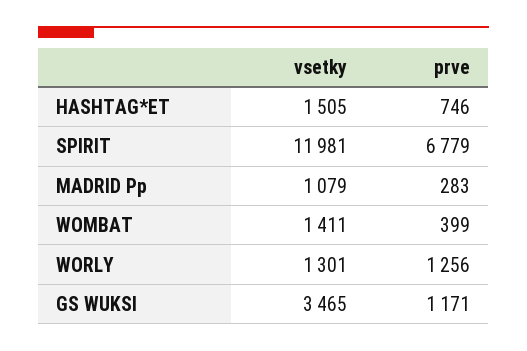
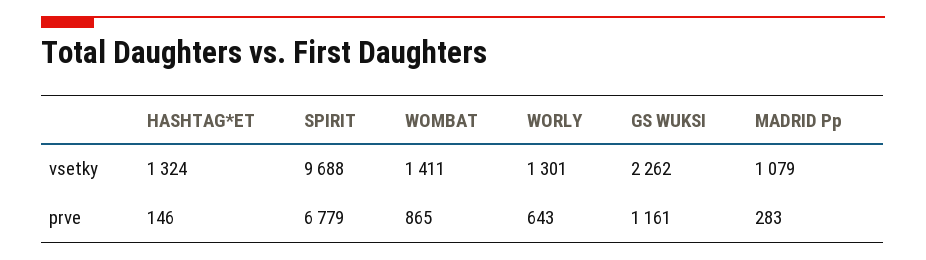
  {
    "vsetky": {
-     "HASHTAG*ET": 1505,
+     "HASHTAG*ET": 1324,
-     "SPIRIT": 11981,
+     "SPIRIT": 9688,
      "MADRID Pp": 1079,
      "WOMBAT": 1411,
      "WORLY": 1301,
-     "GS WUKSI": 3465
+     "GS WUKSI": 2262
    },
    "prve": {
-     "HASHTAG*ET": 746,
+     "HASHTAG*ET": 146,
      "SPIRIT": 6779,
      "MADRID Pp": 283,
-     "WOMBAT": 399,
+     "WOMBAT": 865,
-     "WORLY": 1256,
+     "WORLY": 643,
-     "GS WUKSI": 1171
+     "GS WUKSI": 1161
    }
  }

